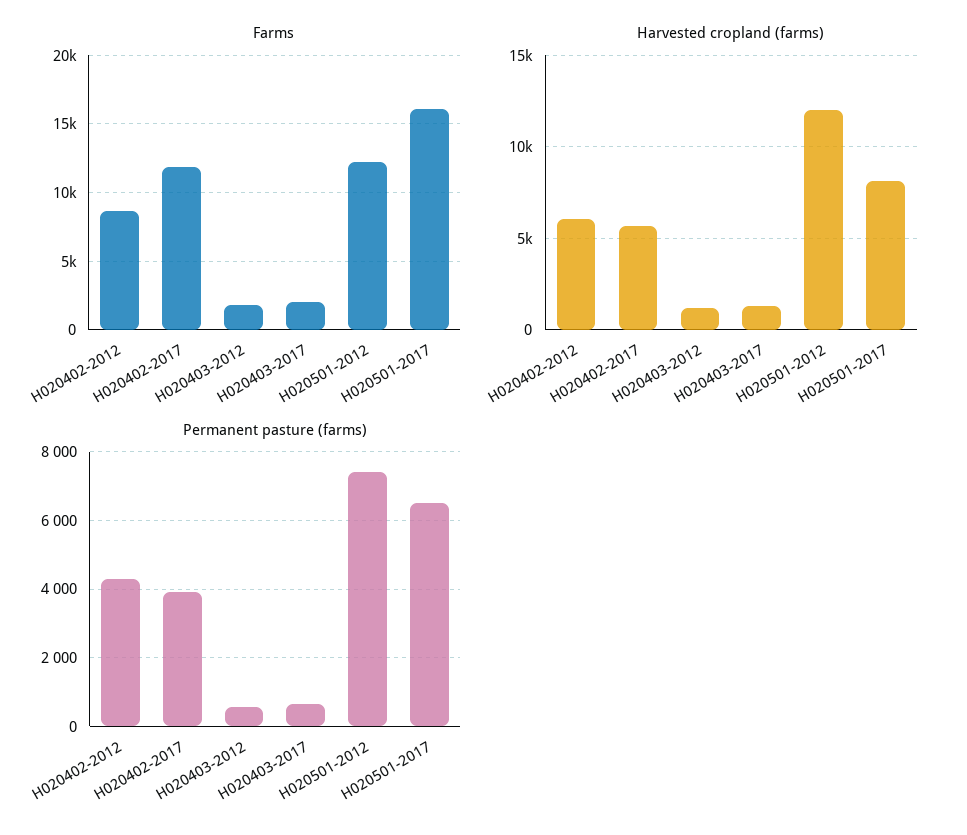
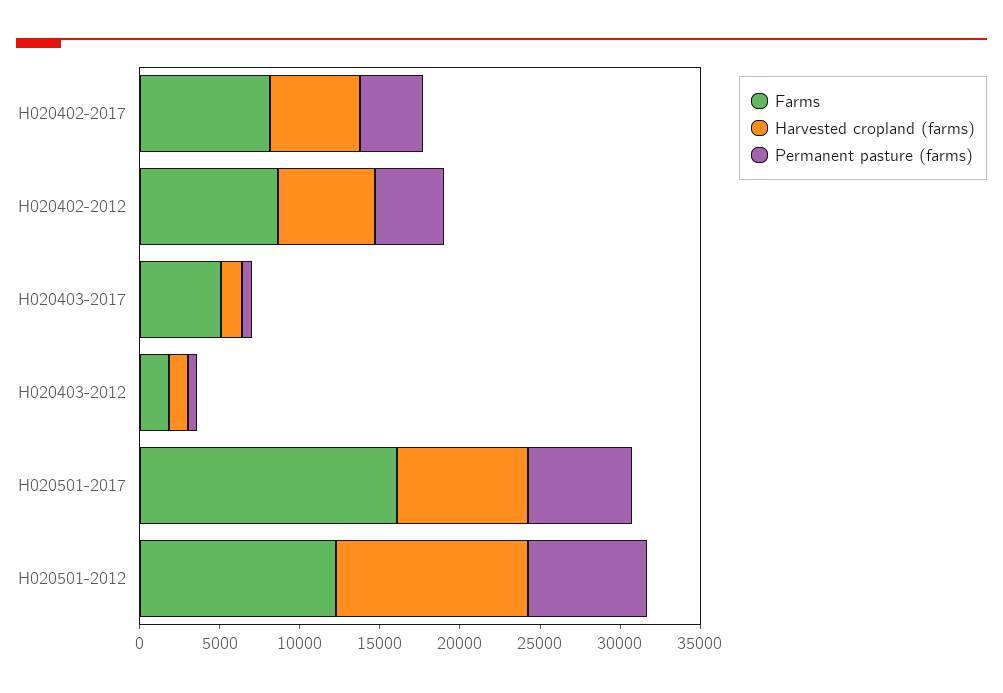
  {
    "Farms": {
      "H020402-2012": 8500,
-     "H020402-2017": 12000,
+     "H020402-2017": 8000,
      "H020403-2012": 2000,
-     "H020403-2017": 2000,
+     "H020403-2017": 5000,
      "H020501-2012": 12500,
      "H020501-2017": 16000
    },
    "Harvested cropland (farms)": {
      "H020402-2012": 6000,
      "H020402-2017": 5500,
      "H020403-2012": 1000,
      "H020403-2017": 1500,
      "H020501-2012": 12000,
      "H020501-2017": 8000
    },
    "Permanent pasture (farms)": {
      "H020402-2012": 4200,
      "H020402-2017": 4000,
      "H020403-2012": 600,
      "H020403-2017": 600,
      "H020501-2012": 7400,
      "H020501-2017": 6600
    }
  }

